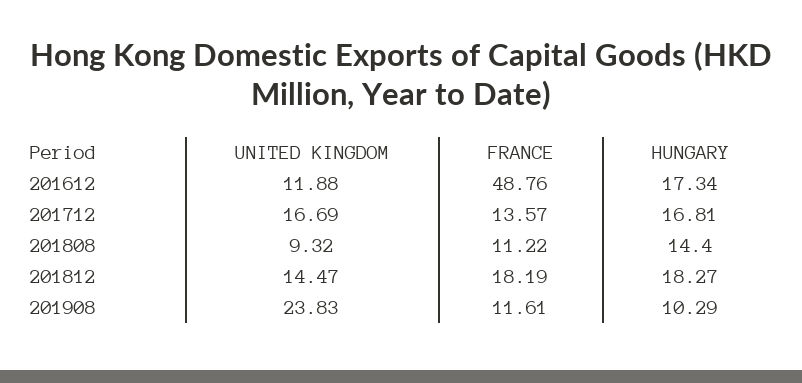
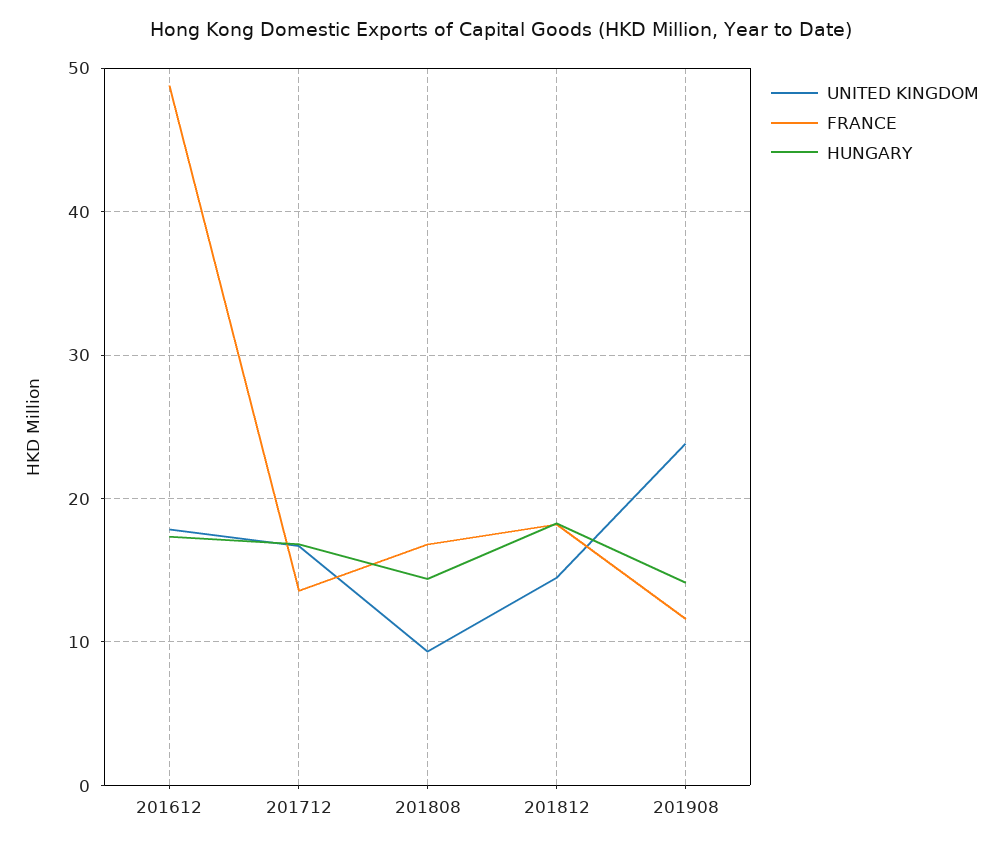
  {
    "UNITED KINGDOM": {
-     "201612": 11.88,
+     "201612": 18,
      "201712": 16.69,
      "201808": 9.32,
      "201812": 14.47,
      "201908": 23.83
    },
    "FRANCE": {
      "201612": 48.76,
      "201712": 13.57,
-     "201808": 11.22,
+     "201808": 17,
      "201812": 18.19,
      "201908": 11.61
    },
    "HUNGARY": {
      "201612": 17.34,
      "201712": 16.81,
      "201808": 14.4,
      "201812": 18.27,
-     "201908": 10.29
+     "201908": 14
    }
  }

